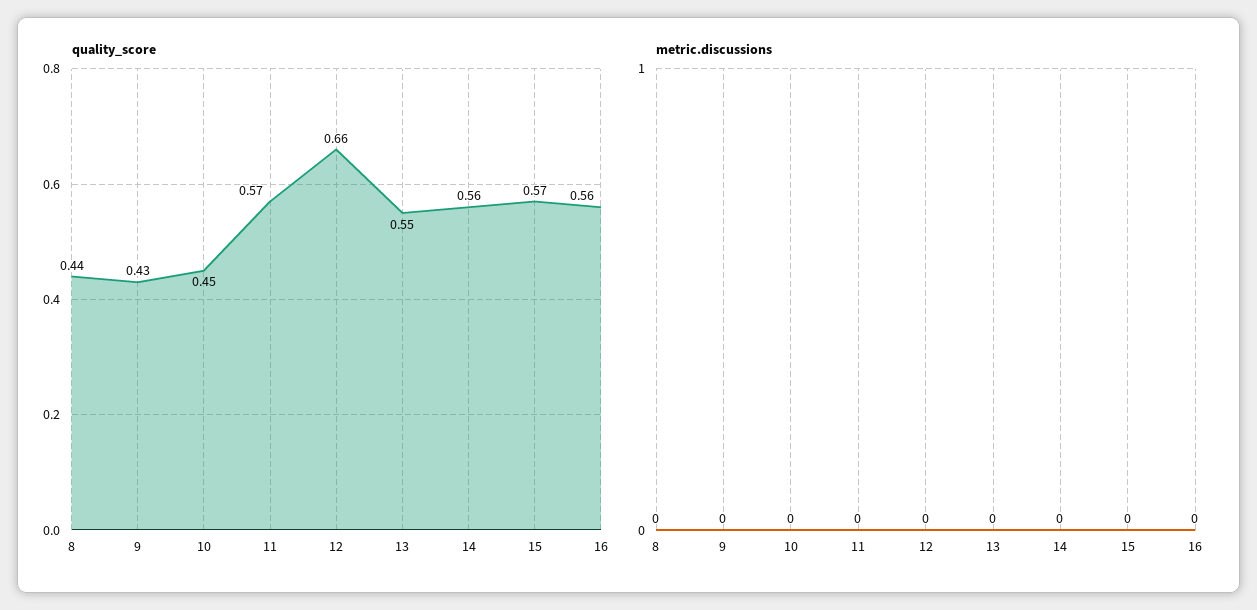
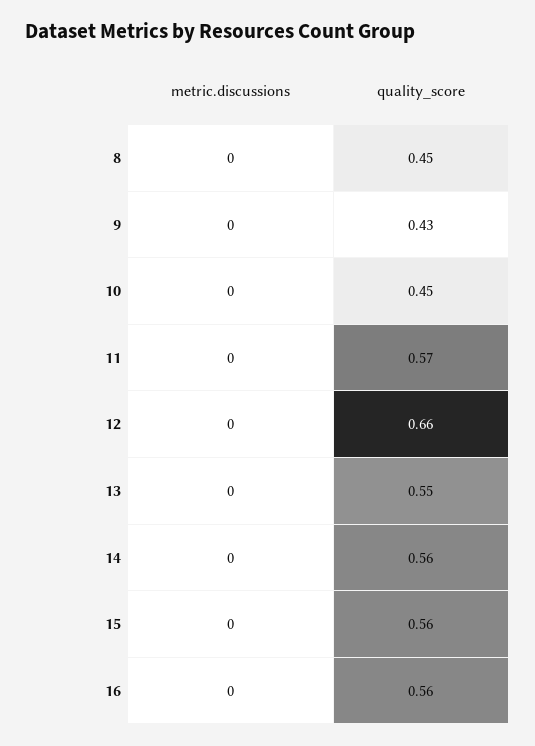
  {
    "quality_score": {
-     "8": 0.44,
+     "8": 0.45,
      "9": 0.43,
      "10": 0.45,
      "11": 0.57,
      "12": 0.66,
      "13": 0.55,
      "14": 0.56,
-     "15": 0.57,
+     "15": 0.56,
      "16": 0.56
    },
    "metric.discussions": {
      "8": 0,
      "9": 0,
      "10": 0,
      "11": 0,
      "12": 0,
      "13": 0,
      "14": 0,
      "15": 0,
      "16": 0
    }
  }

